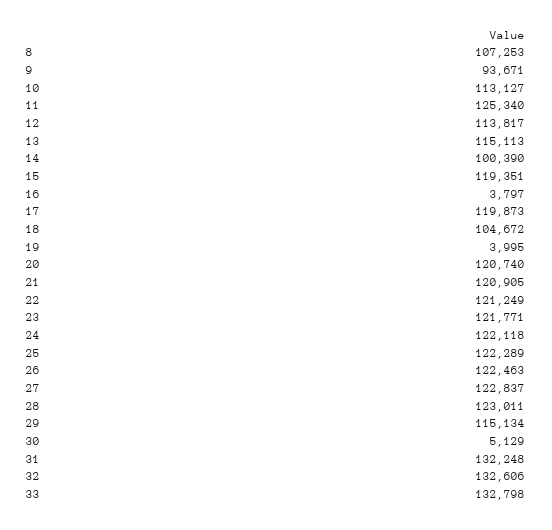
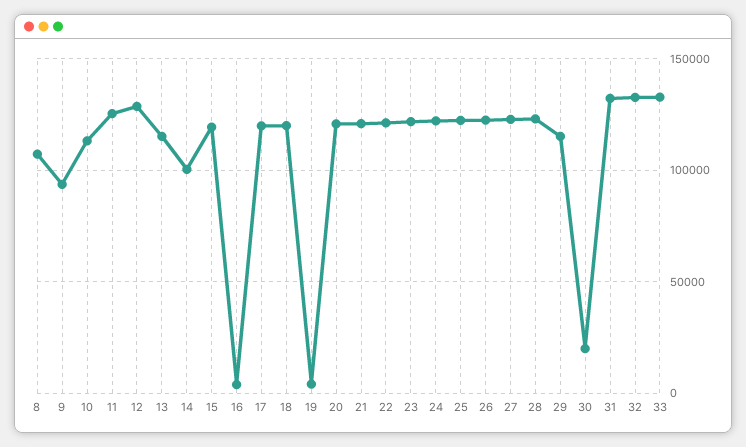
  {
    "8": 107253,
    "9": 93671,
    "10": 113127,
    "11": 125340,
-   "12": 113817,
+   "12": 130000,
    "13": 115113,
    "14": 100390,
    "15": 119351,
    "16": 3797,
    "17": 119873,
-   "18": 104672,
+   "18": 120000,
    "19": 3995,
    "20": 120740,
    "21": 120905,
    "22": 121249,
    "23": 121771,
    "24": 122118,
    "25": 122289,
    "26": 122463,
    "27": 122837,
    "28": 123011,
    "29": 115134,
-   "30": 5129,
+   "30": 20000,
    "31": 132248,
    "32": 132606,
    "33": 132798
  }

